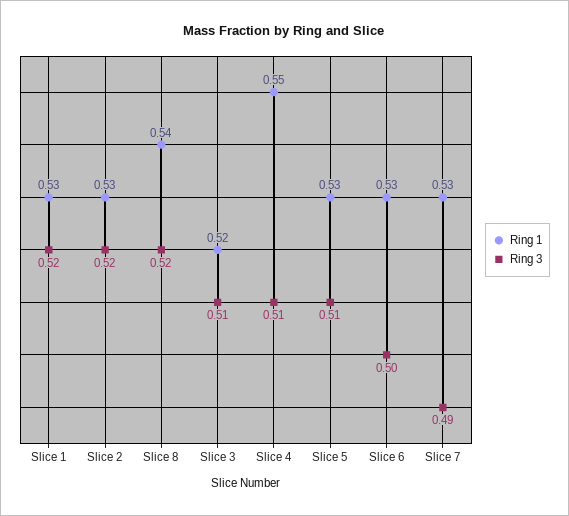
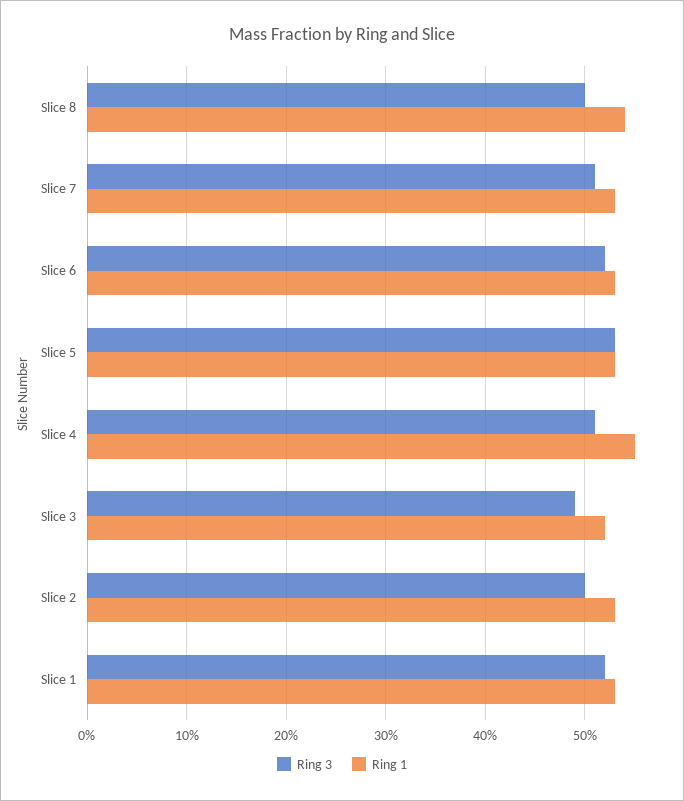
  {
    "Ring 1": {
      "Slice 1": 0.53,
      "Slice 2": 0.53,
      "Slice 8": 0.54,
      "Slice 3": 0.52,
      "Slice 4": 0.55,
      "Slice 5": 0.53,
      "Slice 6": 0.53,
      "Slice 7": 0.53
    },
    "Ring 3": {
      "Slice 1": 0.52,
-     "Slice 2": 0.52,
+     "Slice 2": 0.5,
-     "Slice 8": 0.52,
+     "Slice 8": 0.5,
-     "Slice 3": 0.51,
+     "Slice 3": 0.49,
      "Slice 4": 0.51,
-     "Slice 5": 0.51,
+     "Slice 5": 0.53,
-     "Slice 6": 0.5,
+     "Slice 6": 0.52,
-     "Slice 7": 0.49
+     "Slice 7": 0.51
    }
  }

